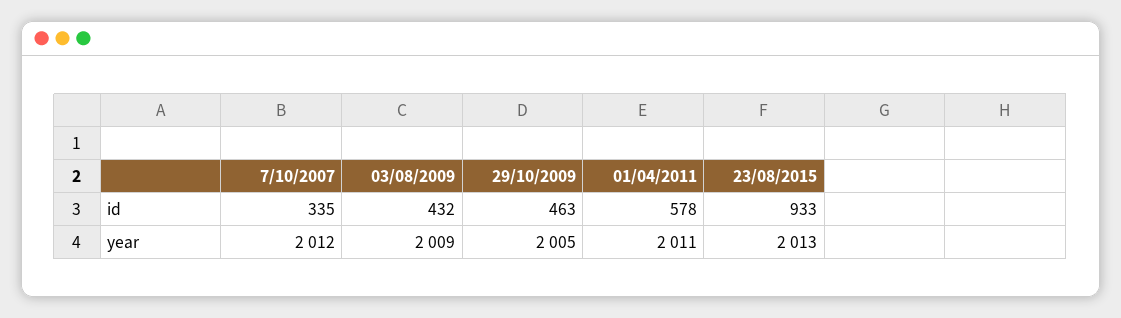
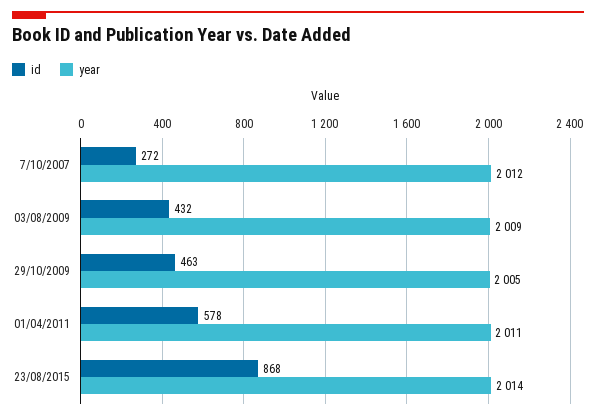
  {
    "id": {
-     "7/10/2007": 335,
+     "7/10/2007": 272,
      "03/08/2009": 432,
      "29/10/2009": 463,
      "01/04/2011": 578,
-     "23/08/2015": 933
+     "23/08/2015": 868
    },
    "year": {
      "7/10/2007": 2012,
      "03/08/2009": 2009,
      "29/10/2009": 2005,
      "01/04/2011": 2011,
-     "23/08/2015": 2013
+     "23/08/2015": 2014
    }
  }

